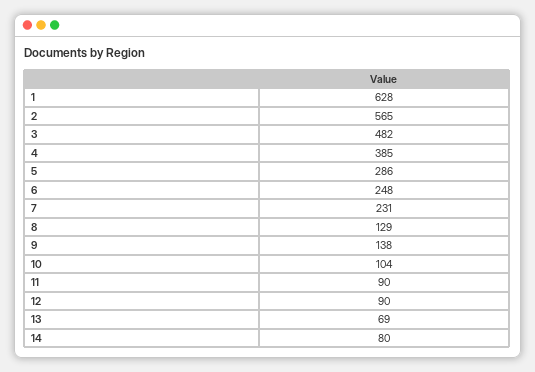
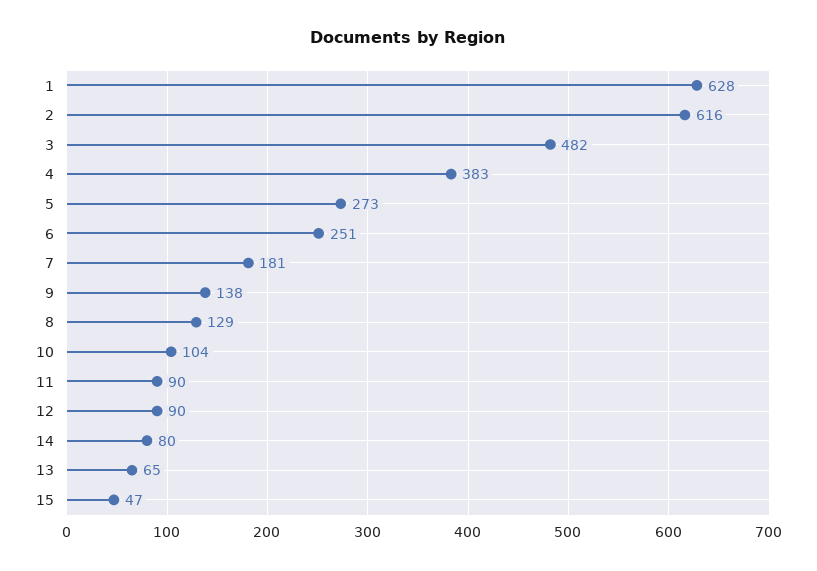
  {
    "1": 628,
-   "2": 565,
+   "2": 616,
    "3": 482,
-   "4": 385,
+   "4": 383,
-   "5": 286,
+   "5": 273,
-   "6": 248,
+   "6": 251,
-   "7": 231,
+   "7": 181,
    "8": 129,
    "9": 138,
    "10": 104,
    "11": 90,
    "12": 90,
-   "13": 69,
+   "13": 65,
-   "14": 80
+   "14": 80,
+   "15": 47
  }

